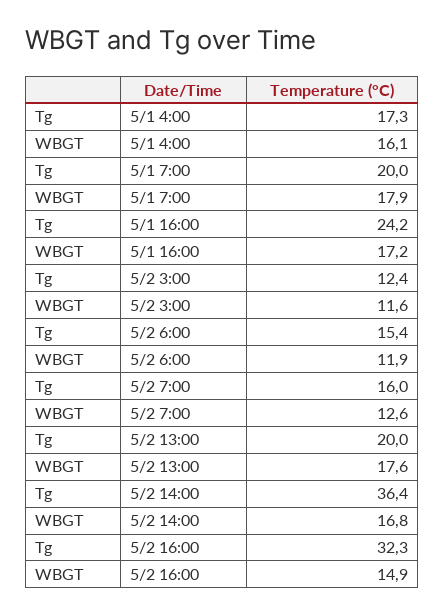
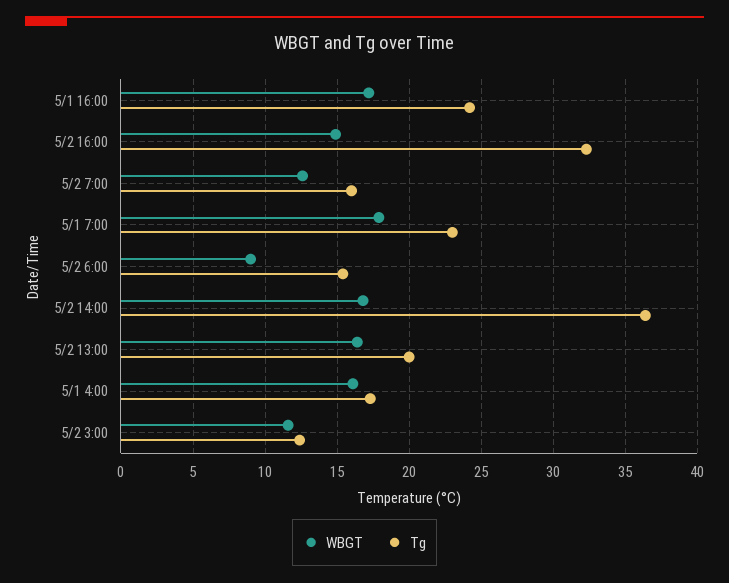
  {
    "Tg": {
      "5/1 4:00": 17.3,
-     "5/1 7:00": 20,
+     "5/1 7:00": 23,
      "5/1 16:00": 24.2,
      "5/2 3:00": 12.4,
      "5/2 6:00": 15.4,
      "5/2 7:00": 16,
      "5/2 13:00": 20,
      "5/2 14:00": 36.4,
      "5/2 16:00": 32.3
    },
    "WBGT": {
      "5/1 4:00": 16.1,
      "5/1 7:00": 17.9,
      "5/1 16:00": 17.2,
      "5/2 3:00": 11.6,
-     "5/2 6:00": 11.9,
+     "5/2 6:00": 9,
      "5/2 7:00": 12.6,
-     "5/2 13:00": 17.6,
+     "5/2 13:00": 16.5,
      "5/2 14:00": 16.8,
      "5/2 16:00": 14.9
    }
  }

